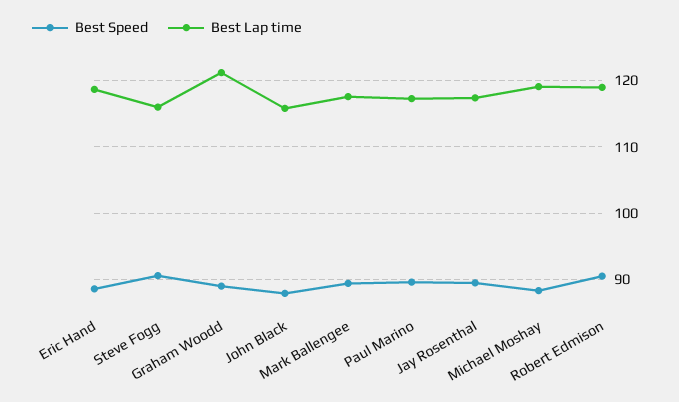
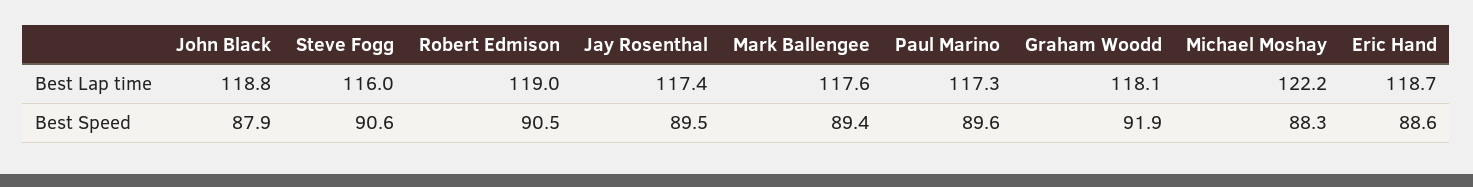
  {
    "Best Speed": {
      "Eric Hand": 88.6,
      "Steve Fogg": 90.6,
-     "Graham Woodd": 89,
+     "Graham Woodd": 91.9,
      "John Black": 87.9,
      "Mark Ballengee": 89.4,
      "Paul Marino": 89.6,
      "Jay Rosenthal": 89.5,
      "Michael Moshay": 88.3,
      "Robert Edmison": 90.5
    },
    "Best Lap time": {
      "Eric Hand": 118.7,
      "Steve Fogg": 116,
-     "Graham Woodd": 121,
+     "Graham Woodd": 118.1,
-     "John Black": 116,
+     "John Black": 118.8,
      "Mark Ballengee": 117.6,
      "Paul Marino": 117.3,
      "Jay Rosenthal": 117.4,
-     "Michael Moshay": 119,
+     "Michael Moshay": 122.2,
      "Robert Edmison": 119
    }
  }

